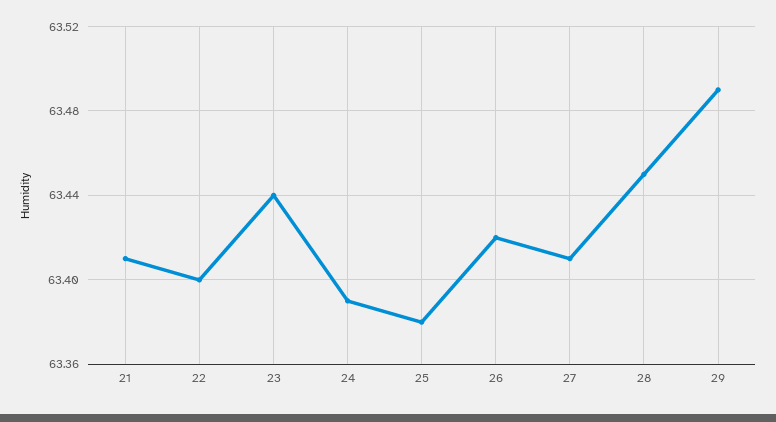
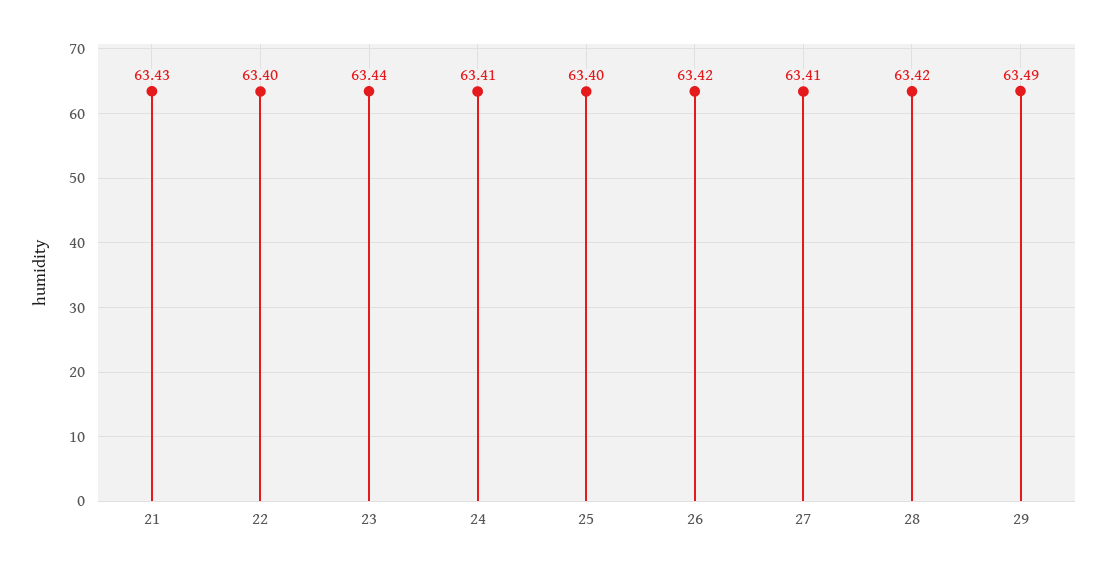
  {
-   "21": 63.41,
+   "21": 63.43,
    "22": 63.4,
    "23": 63.44,
-   "24": 63.39,
+   "24": 63.41,
-   "25": 63.38,
+   "25": 63.4,
    "26": 63.42,
    "27": 63.41,
-   "28": 63.45,
+   "28": 63.42,
    "29": 63.49
  }

